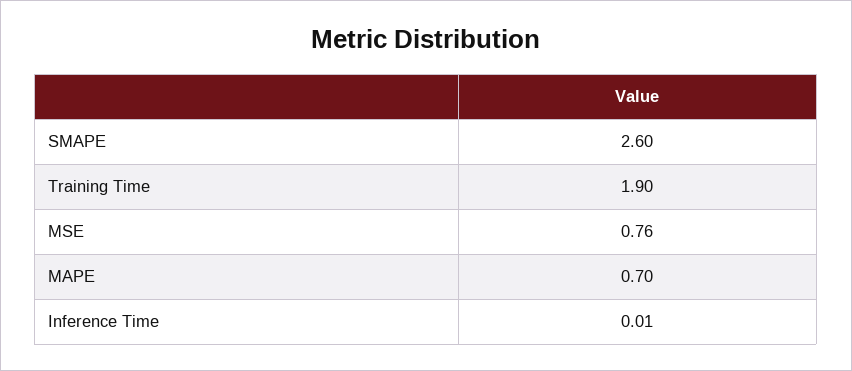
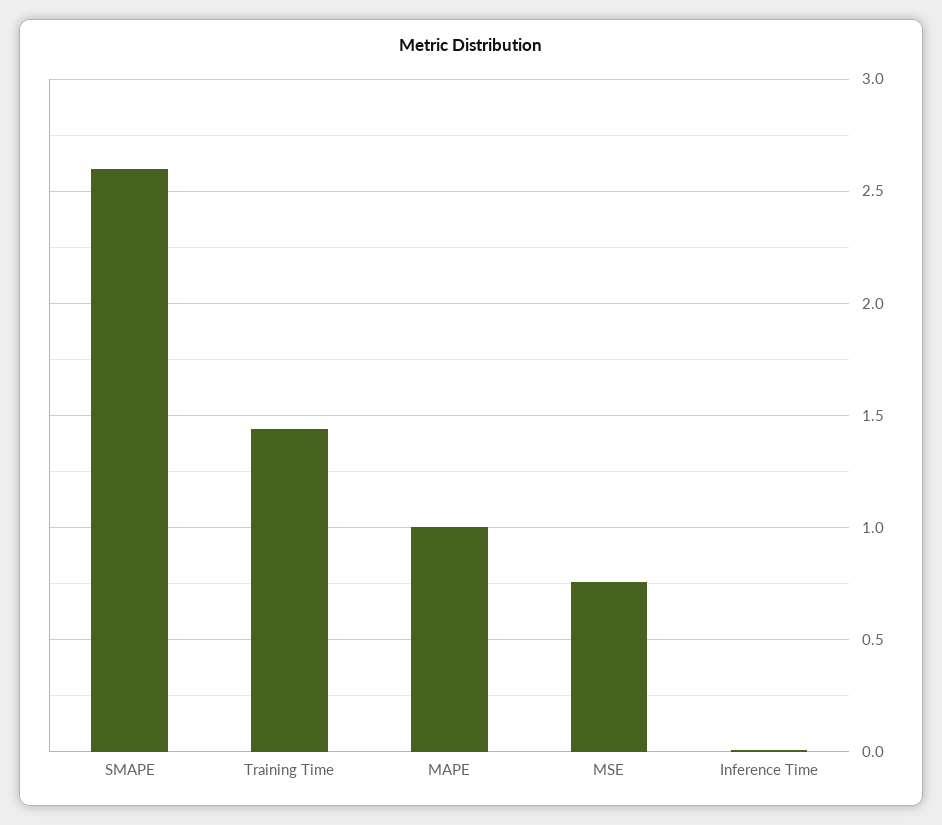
  {
    "SMAPE": 2.6,
-   "Training Time": 1.9,
+   "Training Time": 1.45,
    "MSE": 0.76,
-   "MAPE": 0.7,
+   "MAPE": 1,
    "Inference Time": 0.01
  }

